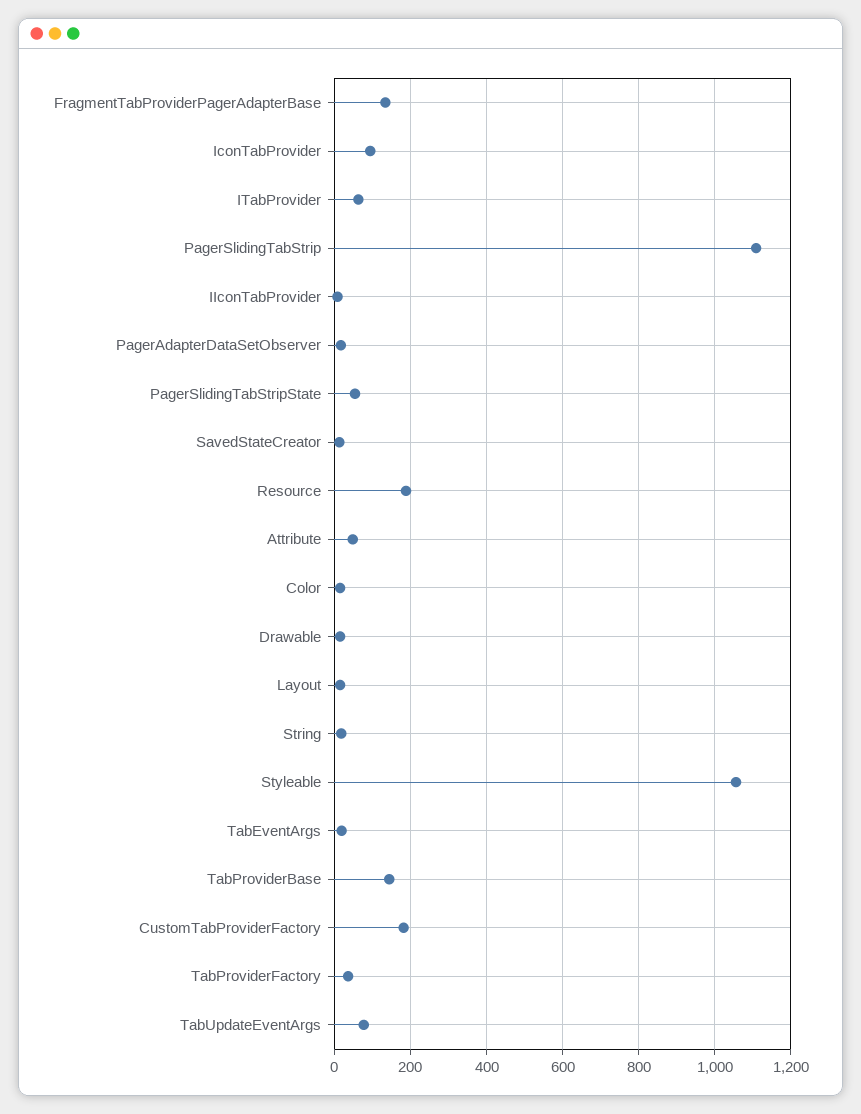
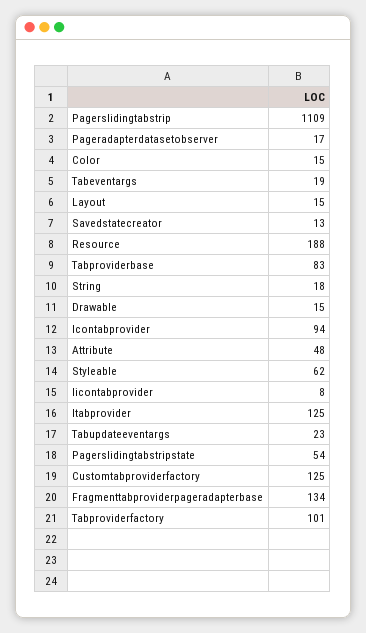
  {
    "FragmentTabProviderPagerAdapterBase": 134,
    "IconTabProvider": 94,
-   "ITabProvider": 60,
+   "ITabProvider": 125,
    "PagerSlidingTabStrip": 1109,
    "IIconTabProvider": 8,
    "PagerAdapterDataSetObserver": 17,
    "PagerSlidingTabStripState": 54,
    "SavedStateCreator": 13,
    "Resource": 188,
    "Attribute": 48,
    "Color": 15,
    "Drawable": 15,
    "Layout": 15,
    "String": 18,
-   "Styleable": 1060,
+   "Styleable": 62,
    "TabEventArgs": 19,
-   "TabProviderBase": 140,
+   "TabProviderBase": 83,
-   "CustomTabProviderFactory": 180,
+   "CustomTabProviderFactory": 125,
-   "TabProviderFactory": 40,
+   "TabProviderFactory": 101,
-   "TabUpdateEventArgs": 80
+   "TabUpdateEventArgs": 23
  }

